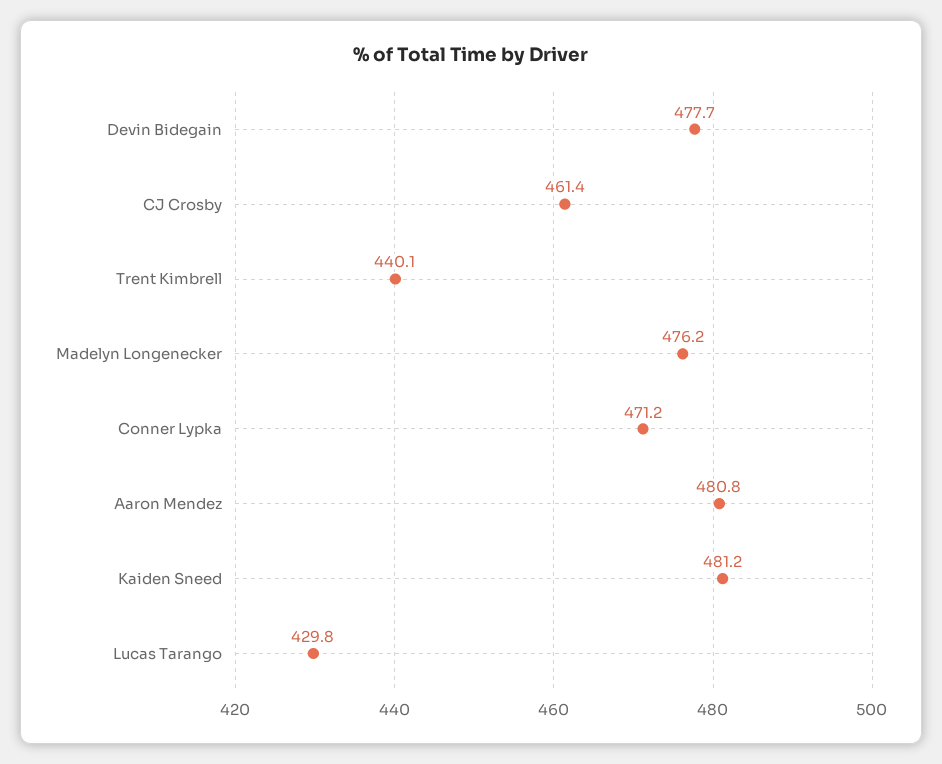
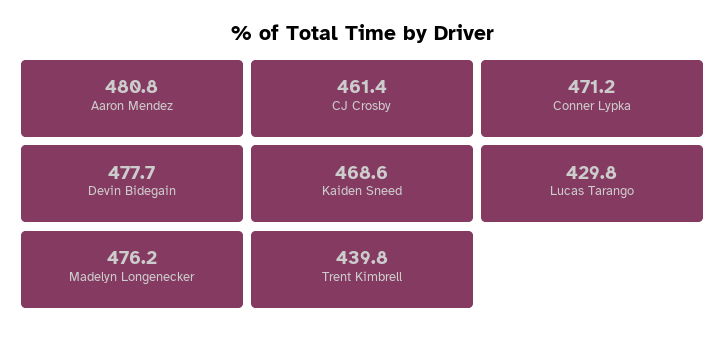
  {
    "Devin Bidegain": 477.7,
    "CJ Crosby": 461.4,
-   "Trent Kimbrell": 440.1,
+   "Trent Kimbrell": 439.8,
    "Madelyn Longenecker": 476.2,
    "Conner Lypka": 471.2,
    "Aaron Mendez": 480.8,
-   "Kaiden Sneed": 481.2,
+   "Kaiden Sneed": 468.6,
    "Lucas Tarango": 429.8
  }

